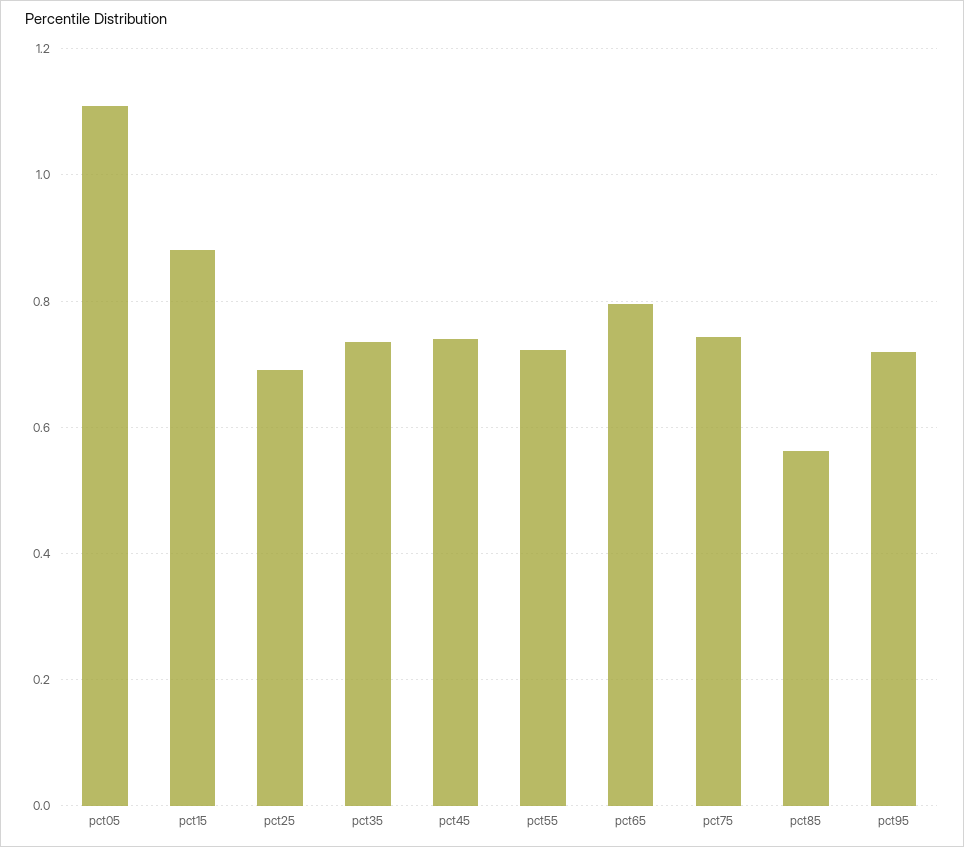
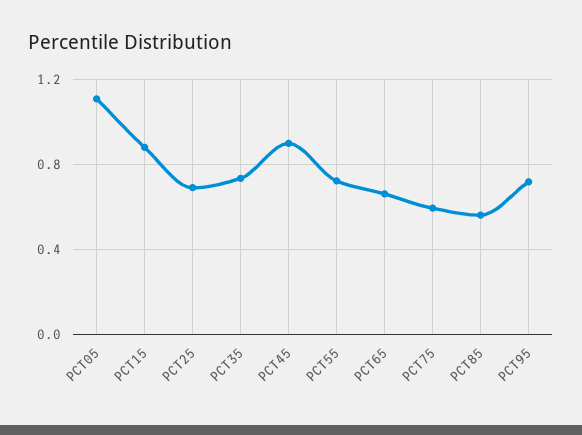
  {
    "pct05": 1.12,
    "pct15": 0.88,
    "pct25": 0.7,
    "pct35": 0.74,
-   "pct45": 0.74,
+   "pct45": 0.9,
    "pct55": 0.72,
-   "pct65": 0.8,
+   "pct65": 0.65,
-   "pct75": 0.74,
+   "pct75": 0.6,
    "pct85": 0.56,
    "pct95": 0.72
  }

